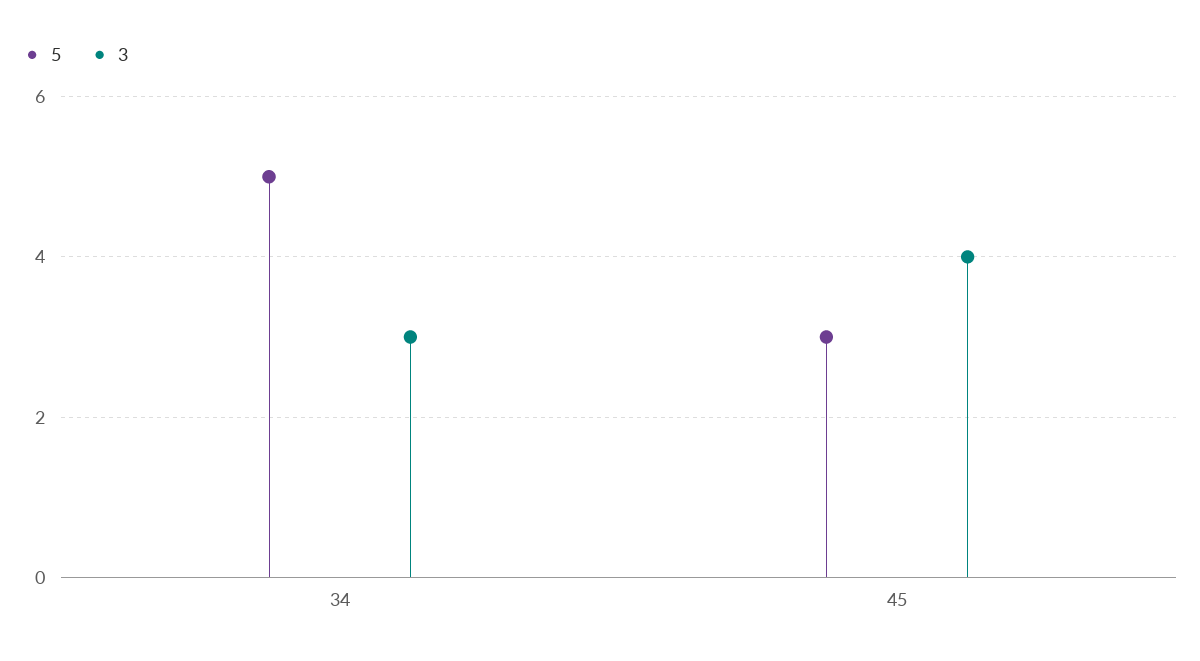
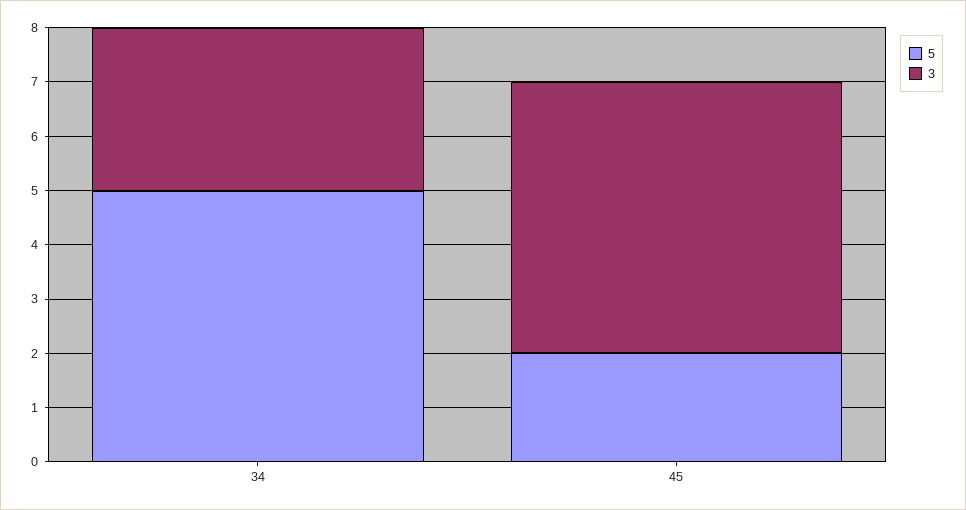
  {
    "5": {
      "34": 5,
-     "45": 3
+     "45": 2
    },
    "3": {
      "34": 3,
-     "45": 4
+     "45": 5
    }
  }

